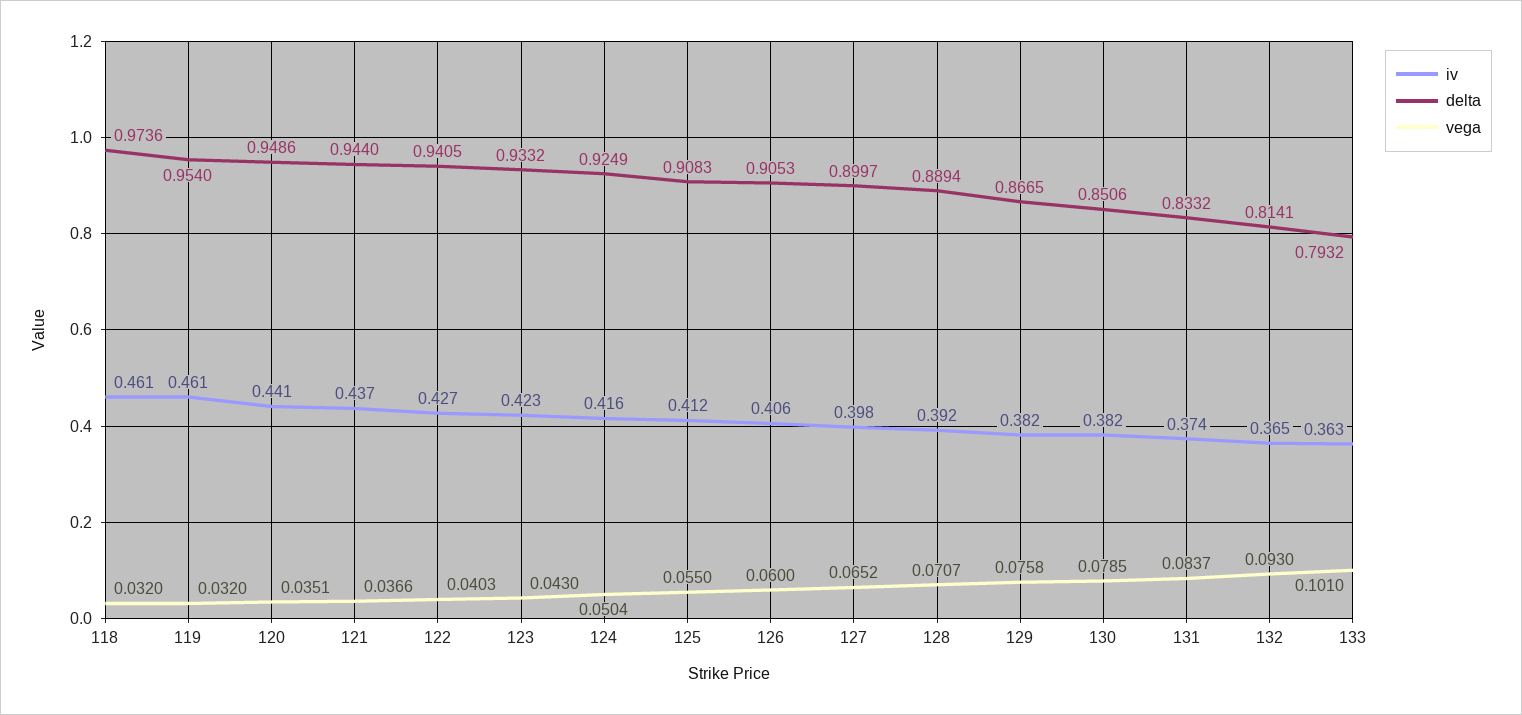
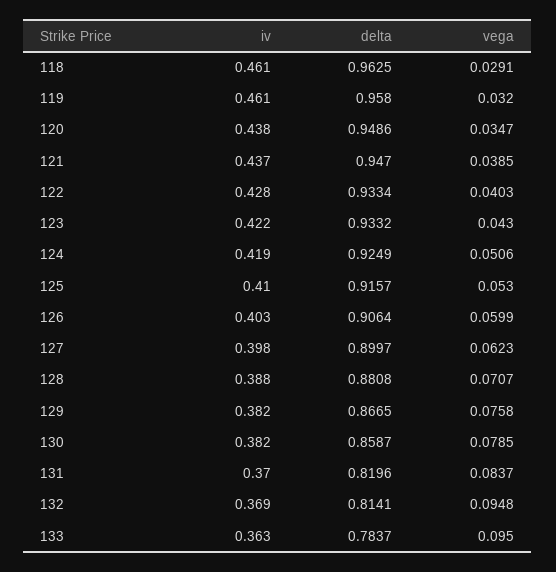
  {
    "iv": {
      "118": 0.461,
      "119": 0.461,
-     "120": 0.441,
+     "120": 0.438,
      "121": 0.437,
-     "122": 0.427,
+     "122": 0.428,
-     "123": 0.423,
+     "123": 0.422,
-     "124": 0.416,
+     "124": 0.419,
-     "125": 0.412,
+     "125": 0.41,
-     "126": 0.406,
+     "126": 0.403,
      "127": 0.398,
-     "128": 0.392,
+     "128": 0.388,
      "129": 0.382,
      "130": 0.382,
-     "131": 0.374,
+     "131": 0.37,
-     "132": 0.365,
+     "132": 0.369,
      "133": 0.363
    },
    "delta": {
-     "118": 0.9736,
+     "118": 0.9625,
-     "119": 0.954,
+     "119": 0.958,
      "120": 0.9486,
-     "121": 0.944,
+     "121": 0.947,
-     "122": 0.9405,
+     "122": 0.9334,
      "123": 0.9332,
      "124": 0.9249,
-     "125": 0.9083,
+     "125": 0.9157,
-     "126": 0.9053,
+     "126": 0.9064,
      "127": 0.8997,
-     "128": 0.8894,
+     "128": 0.8808,
      "129": 0.8665,
-     "130": 0.8506,
+     "130": 0.8587,
-     "131": 0.8332,
+     "131": 0.8196,
      "132": 0.8141,
-     "133": 0.7932
+     "133": 0.7837
    },
    "vega": {
-     "118": 0.032,
+     "118": 0.0291,
      "119": 0.032,
-     "120": 0.0351,
+     "120": 0.0347,
-     "121": 0.0366,
+     "121": 0.0385,
      "122": 0.0403,
      "123": 0.043,
-     "124": 0.0504,
+     "124": 0.0506,
-     "125": 0.055,
+     "125": 0.053,
-     "126": 0.06,
+     "126": 0.0599,
-     "127": 0.0652,
+     "127": 0.0623,
      "128": 0.0707,
      "129": 0.0758,
      "130": 0.0785,
      "131": 0.0837,
-     "132": 0.093,
+     "132": 0.0948,
-     "133": 0.101
+     "133": 0.095
    }
  }

